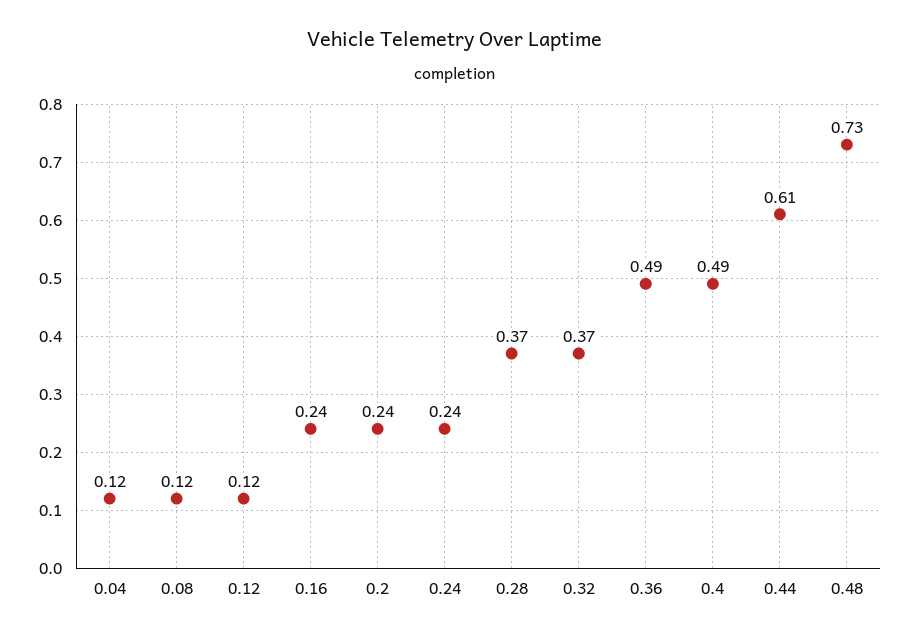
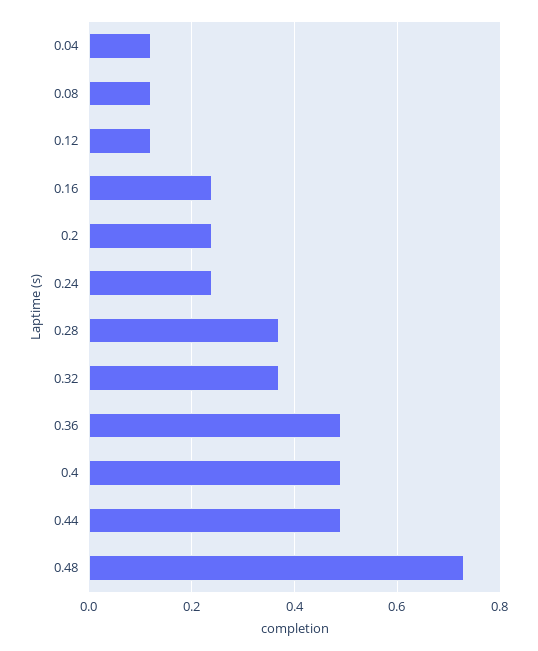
  {
    "0.04": 0.12,
    "0.08": 0.12,
    "0.12": 0.12,
    "0.16": 0.24,
    "0.2": 0.24,
    "0.24": 0.24,
    "0.28": 0.37,
    "0.32": 0.37,
    "0.36": 0.49,
    "0.4": 0.49,
-   "0.44": 0.61,
+   "0.44": 0.5,
    "0.48": 0.73
  }

